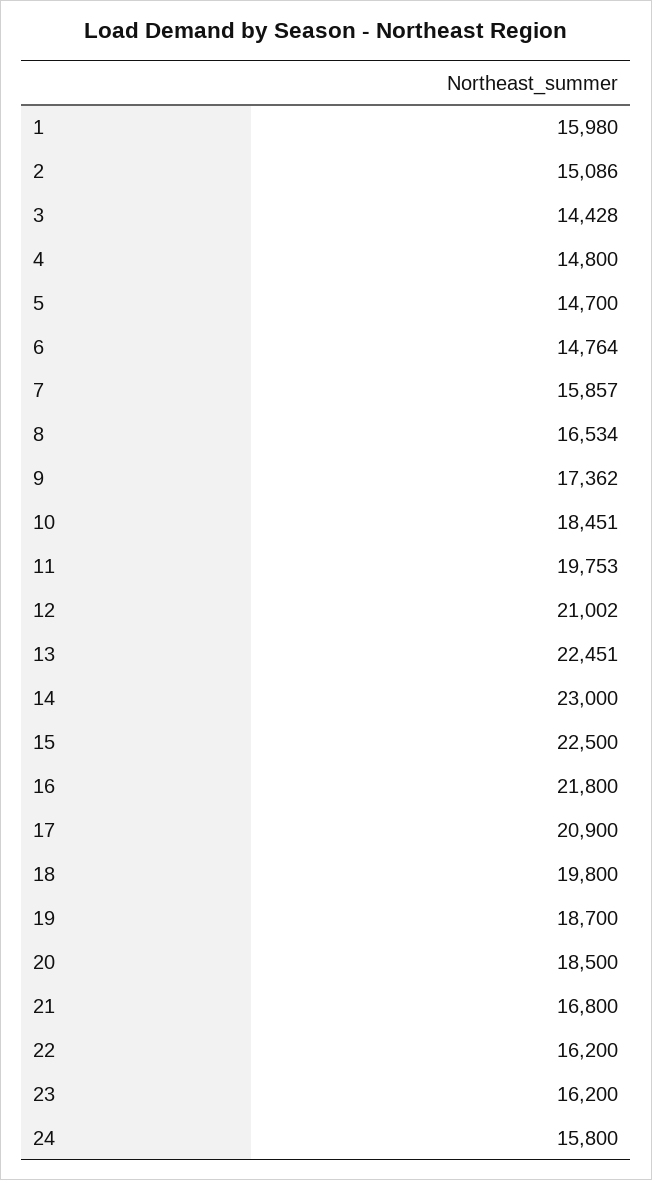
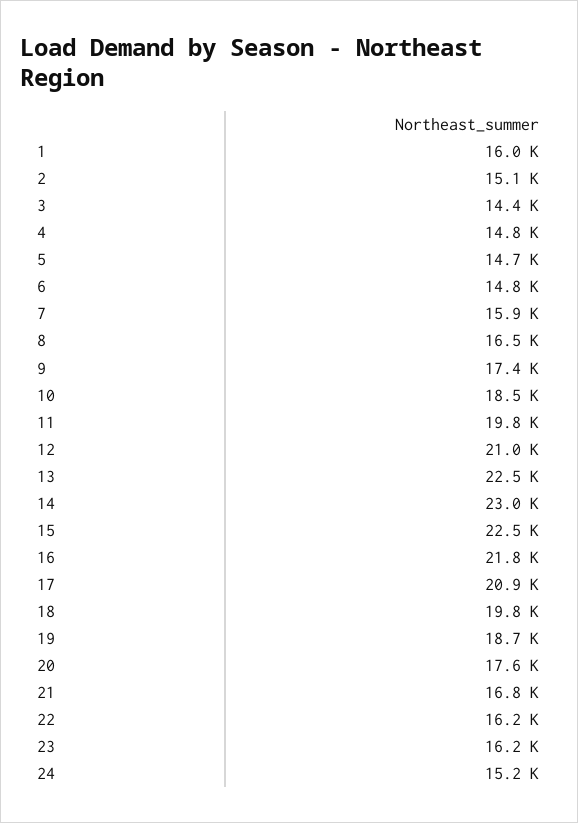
  {
    "1": 15980,
    "2": 15086,
    "3": 14428,
    "4": 14800,
    "5": 14700,
    "6": 14764,
    "7": 15857,
    "8": 16534,
    "9": 17362,
    "10": 18451,
    "11": 19753,
    "12": 21002,
    "13": 22451,
    "14": 23000,
    "15": 22500,
    "16": 21800,
    "17": 20900,
    "18": 19800,
    "19": 18700,
-   "20": 18500,
+   "20": 17600,
    "21": 16800,
    "22": 16200,
    "23": 16200,
-   "24": 15800
+   "24": 15200
  }

